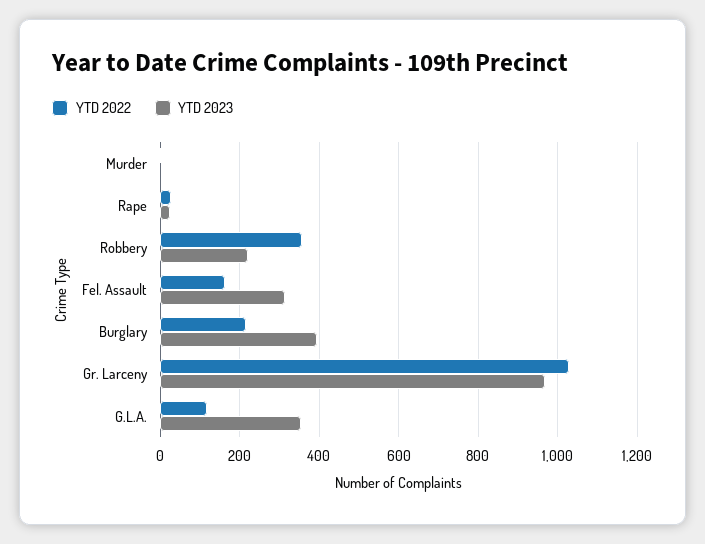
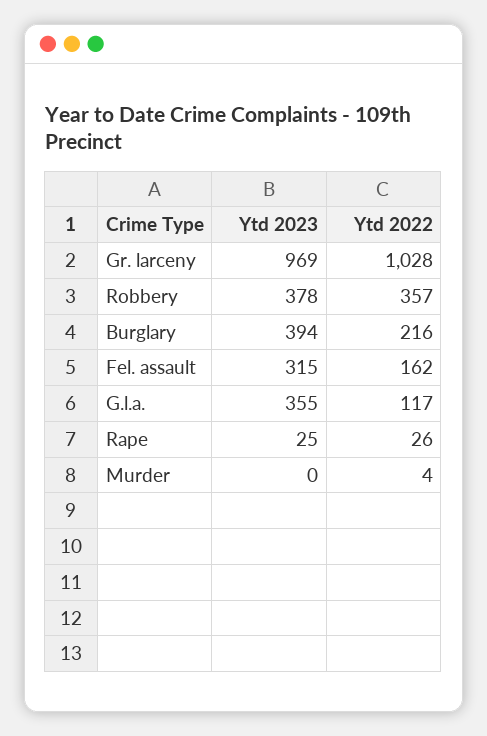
  {
    "YTD 2022": {
      "Murder": 4,
      "Rape": 26,
      "Robbery": 357,
      "Fel. Assault": 162,
      "Burglary": 216,
      "Gr. Larceny": 1028,
      "G.L.A.": 117
    },
    "YTD 2023": {
      "Murder": 0,
      "Rape": 25,
-     "Robbery": 220,
+     "Robbery": 378,
      "Fel. Assault": 315,
      "Burglary": 394,
      "Gr. Larceny": 969,
      "G.L.A.": 355
    }
  }

